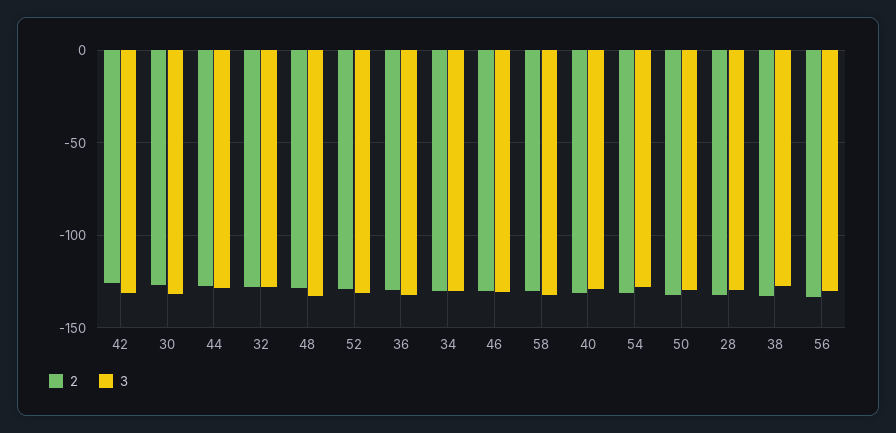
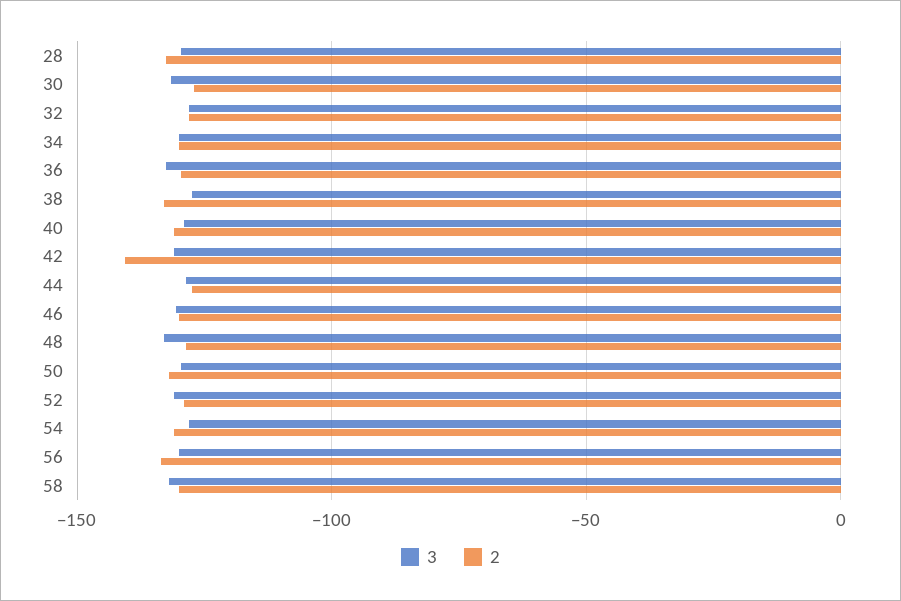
  {
    "2": {
-     "42": -125,
+     "42": -140,
      "30": -125,
      "44": -130,
      "32": -130,
      "48": -130,
      "52": -130,
      "36": -130,
      "34": -130,
      "46": -130,
      "58": -130,
      "40": -130,
      "54": -130,
      "50": -130,
      "28": -135,
      "38": -135,
      "56": -135
    },
    "3": {
      "42": -130,
      "30": -130,
      "44": -130,
      "32": -130,
      "48": -135,
      "52": -130,
      "36": -135,
      "34": -130,
      "46": -130,
      "58": -130,
      "40": -130,
      "54": -130,
      "50": -130,
      "28": -130,
      "38": -130,
      "56": -130
    }
  }

